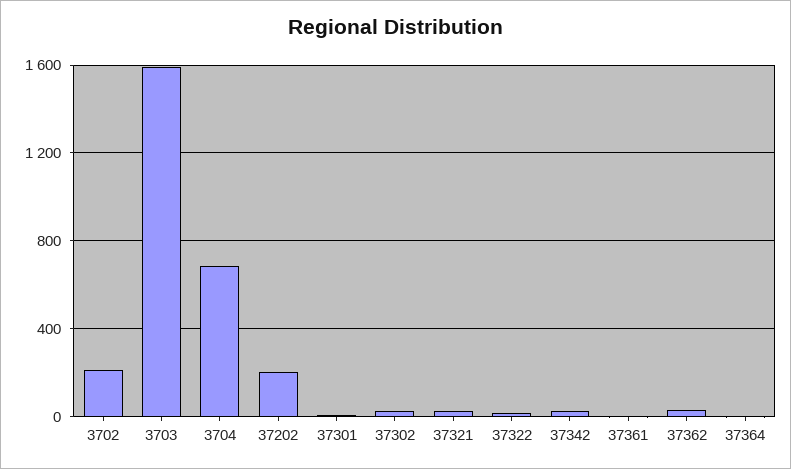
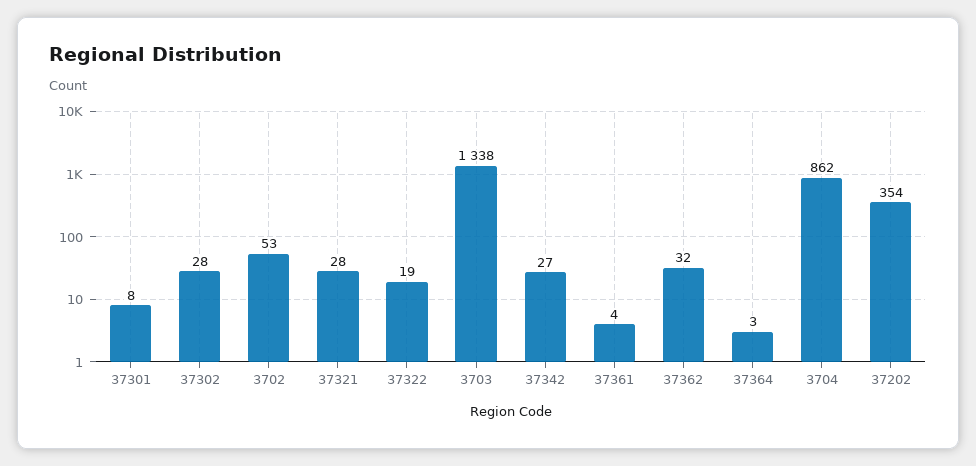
  {
-   "3702": 200,
+   "3702": 53,
-   "3703": 1600,
+   "3703": 1338,
-   "3704": 700,
+   "3704": 862,
-   "37202": 200,
+   "37202": 354,
    "37301": 8,
    "37302": 28,
    "37321": 28,
    "37322": 19,
    "37342": 27,
    "37361": 4,
    "37362": 32,
    "37364": 3
  }

